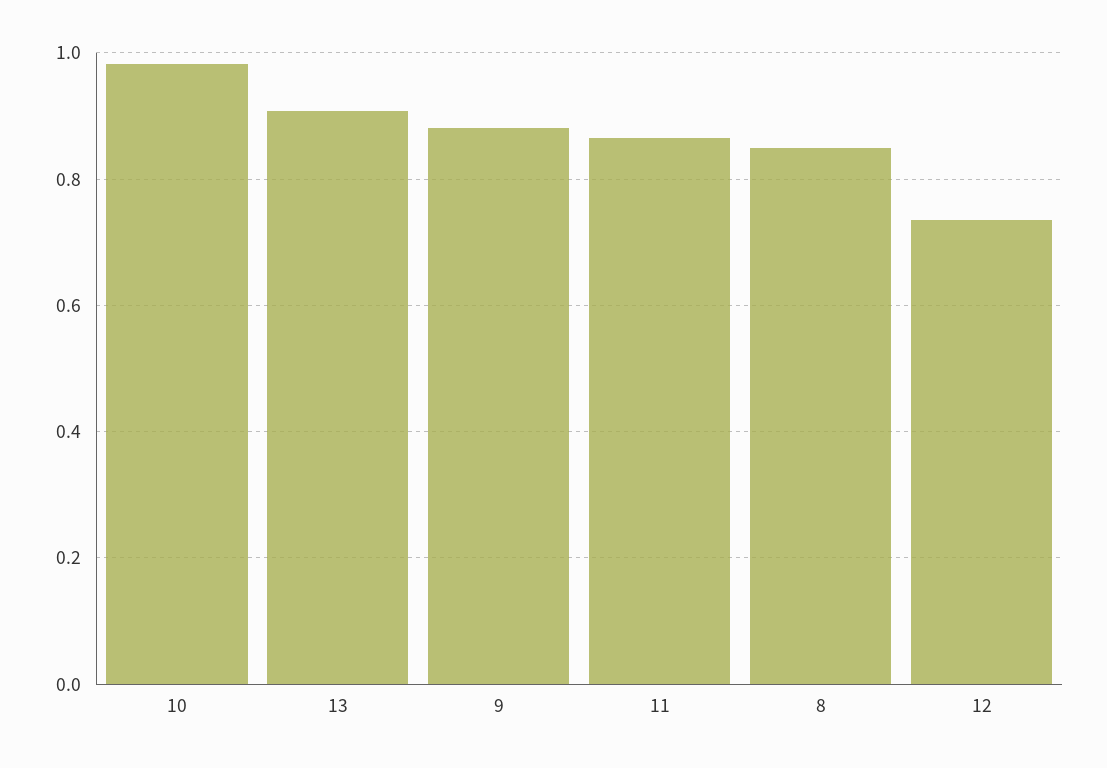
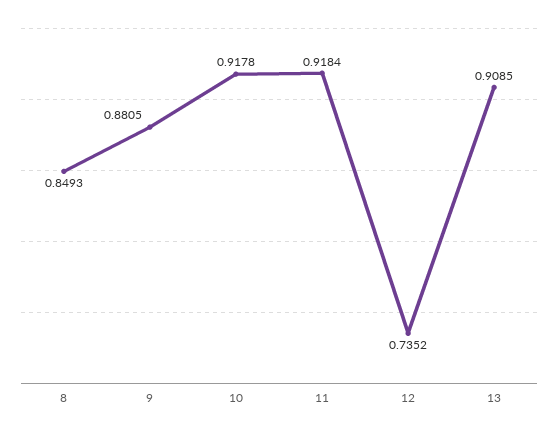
  {
-   "10": 0.98,
+   "10": 0.9178,
    "13": 0.9085,
    "9": 0.8805,
-   "11": 0.86,
+   "11": 0.9184,
    "8": 0.8493,
    "12": 0.7352
  }

